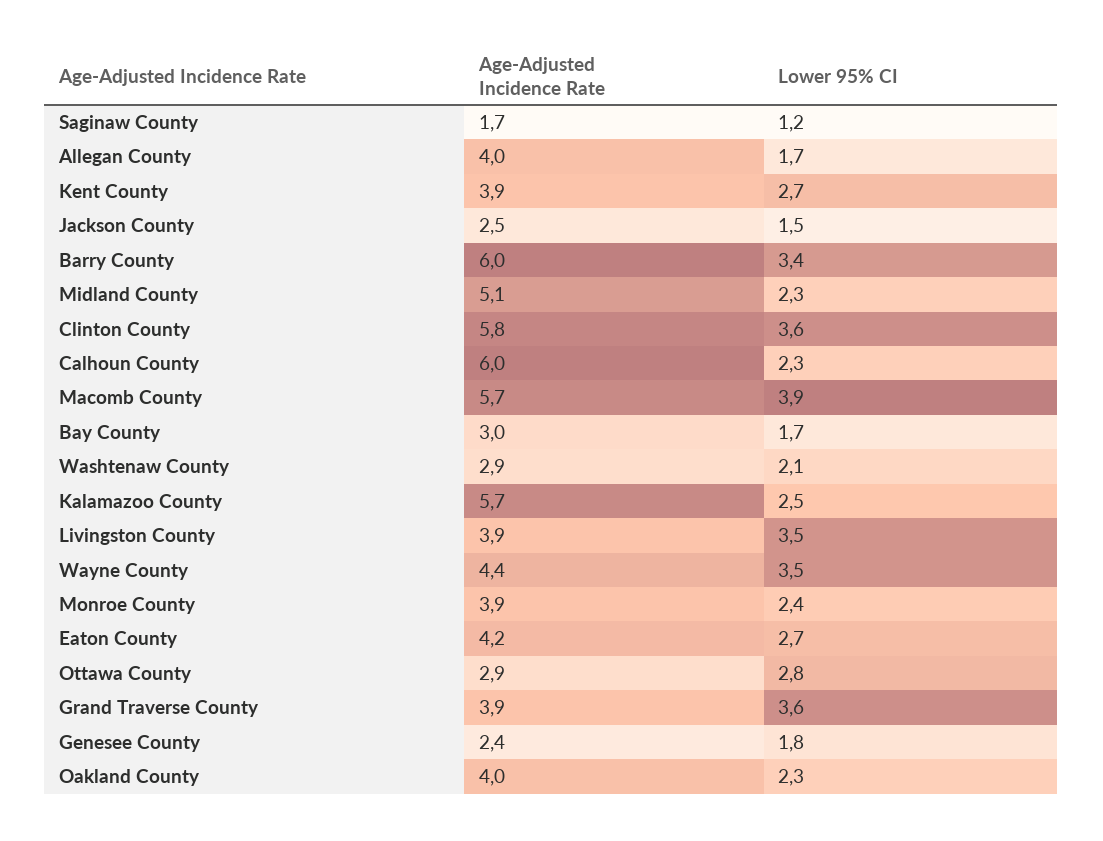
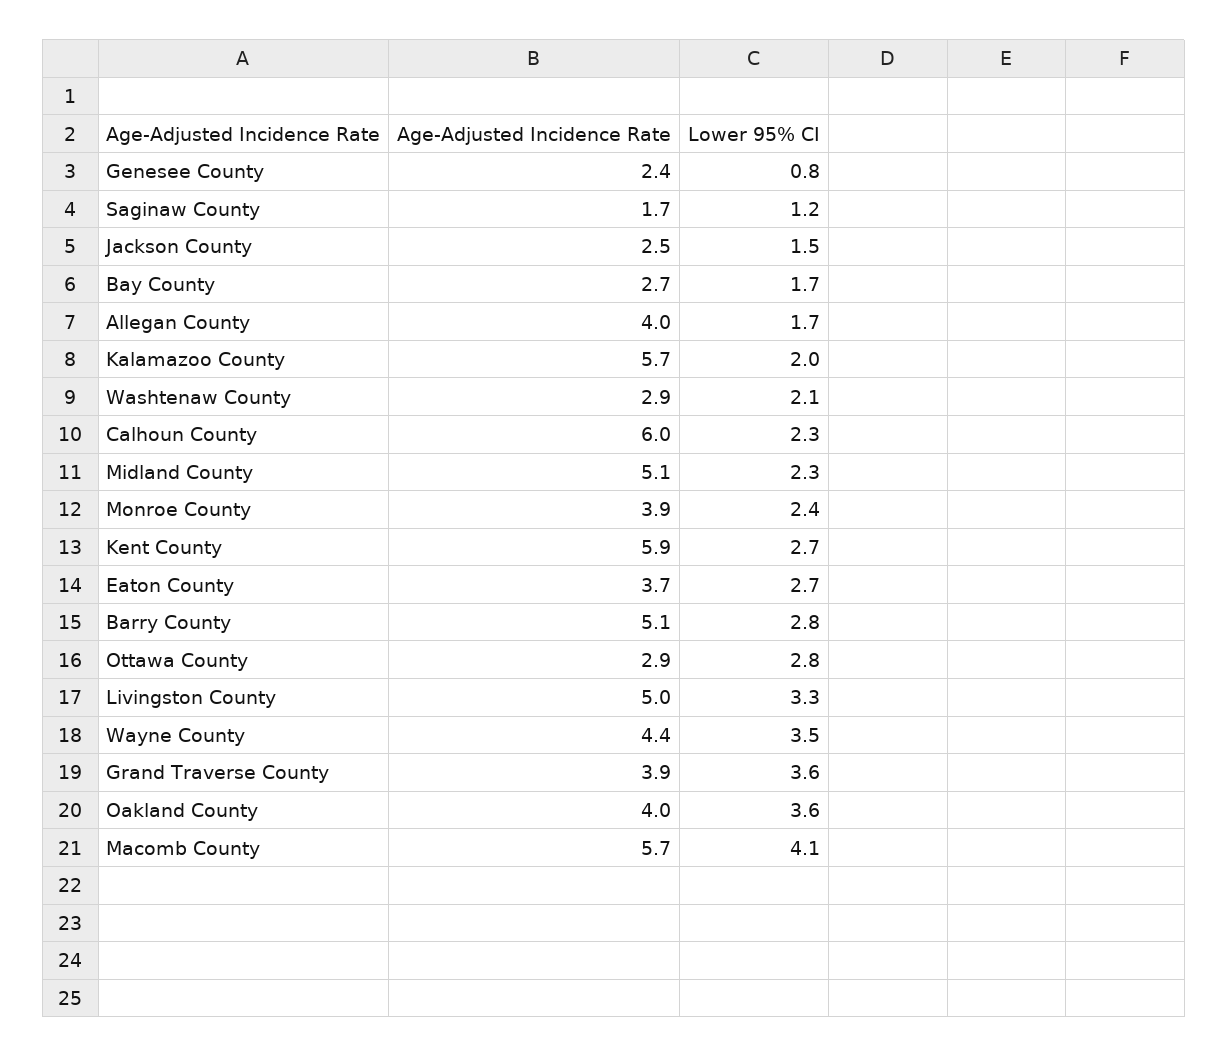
  {
    "Age-Adjusted Incidence Rate": {
      "Saginaw County": 1.7,
      "Allegan County": 4,
-     "Kent County": 3.9,
+     "Kent County": 5.9,
      "Jackson County": 2.5,
-     "Barry County": 6,
+     "Barry County": 5.1,
      "Midland County": 5.1,
-     "Clinton County": 5.8,
      "Calhoun County": 6,
      "Macomb County": 5.7,
-     "Bay County": 3,
+     "Bay County": 2.7,
      "Washtenaw County": 2.9,
      "Kalamazoo County": 5.7,
-     "Livingston County": 3.9,
+     "Livingston County": 5,
      "Wayne County": 4.4,
      "Monroe County": 3.9,
-     "Eaton County": 4.2,
+     "Eaton County": 3.7,
      "Ottawa County": 2.9,
      "Grand Traverse County": 3.9,
      "Genesee County": 2.4,
      "Oakland County": 4
    },
    "Lower 95% CI": {
      "Saginaw County": 1.2,
      "Allegan County": 1.7,
      "Kent County": 2.7,
      "Jackson County": 1.5,
-     "Barry County": 3.4,
+     "Barry County": 2.8,
      "Midland County": 2.3,
-     "Clinton County": 3.6,
      "Calhoun County": 2.3,
-     "Macomb County": 3.9,
+     "Macomb County": 4.1,
      "Bay County": 1.7,
      "Washtenaw County": 2.1,
-     "Kalamazoo County": 2.5,
+     "Kalamazoo County": 2,
-     "Livingston County": 3.5,
+     "Livingston County": 3.3,
      "Wayne County": 3.5,
      "Monroe County": 2.4,
      "Eaton County": 2.7,
      "Ottawa County": 2.8,
      "Grand Traverse County": 3.6,
-     "Genesee County": 1.8,
+     "Genesee County": 0.8,
-     "Oakland County": 2.3
+     "Oakland County": 3.6
    }
  }

